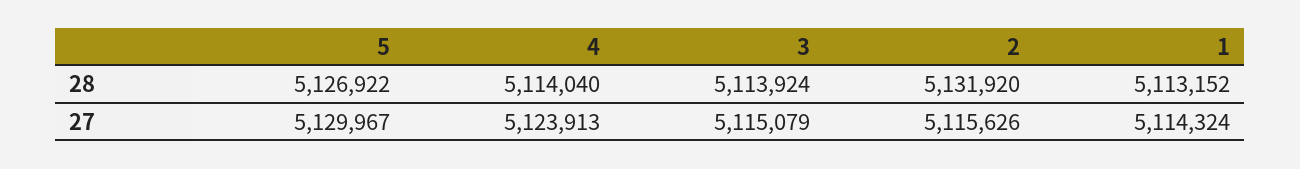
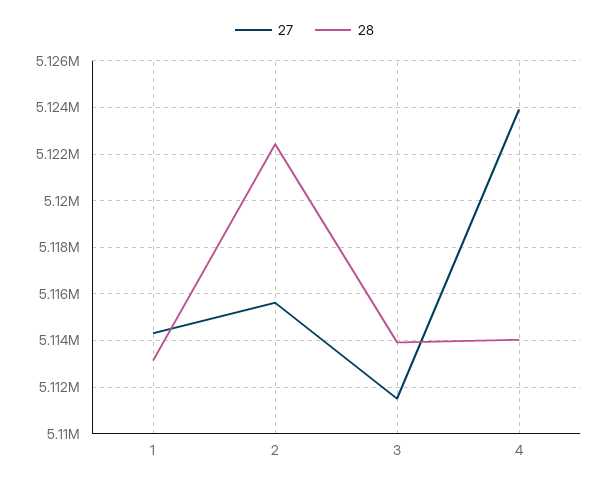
  {
    "28": {
-     "5": 5126922,
      "4": 5114040,
      "3": 5113924,
-     "2": 5131920,
+     "2": 5122500,
      "1": 5113152
    },
    "27": {
-     "5": 5129967,
      "4": 5123913,
-     "3": 5115079,
+     "3": 5111500,
      "2": 5115626,
      "1": 5114324
    }
  }

